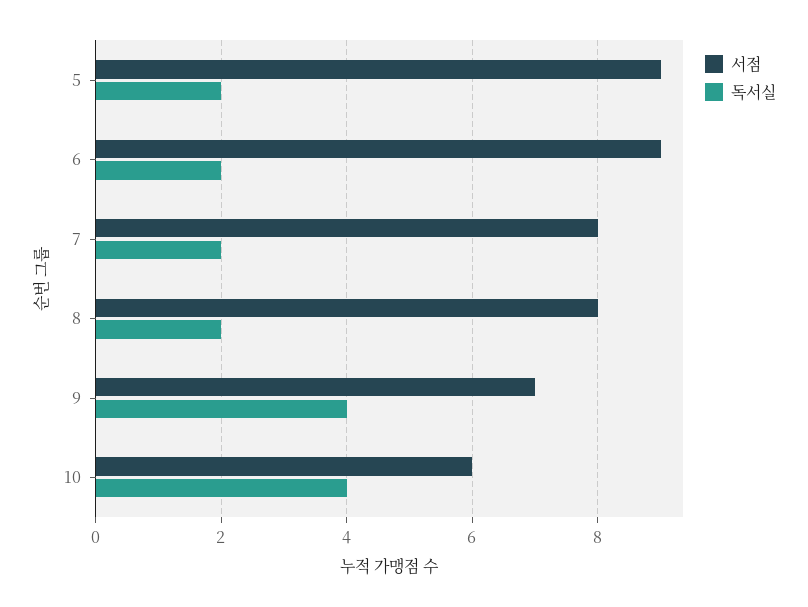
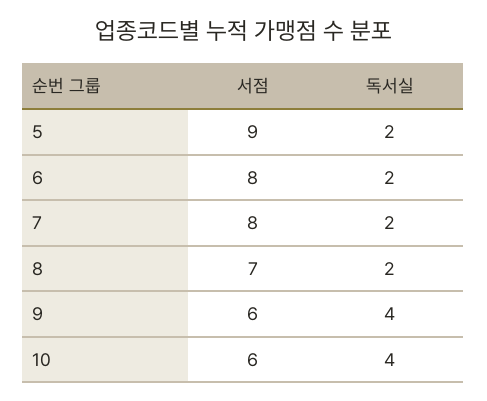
  {
    "서점": {
      "5": 9,
-     "6": 9,
+     "6": 8,
      "7": 8,
-     "8": 8,
+     "8": 7,
-     "9": 7,
+     "9": 6,
      "10": 6
    },
    "독서실": {
      "5": 2,
      "6": 2,
      "7": 2,
      "8": 2,
      "9": 4,
      "10": 4
    }
  }

